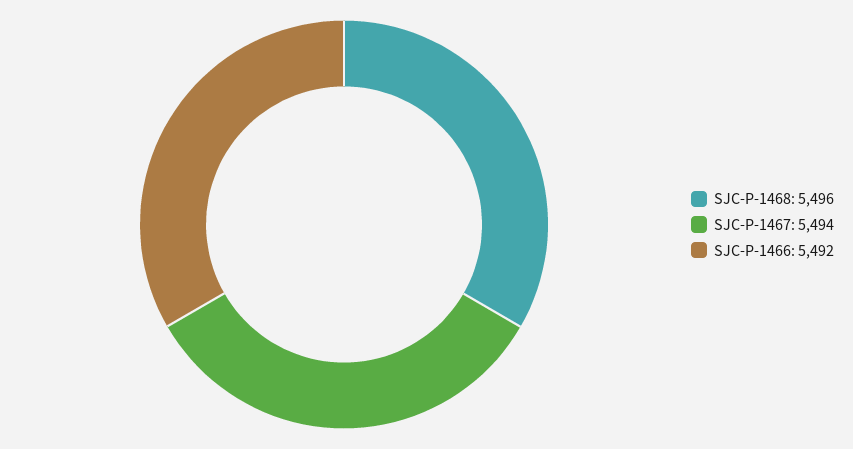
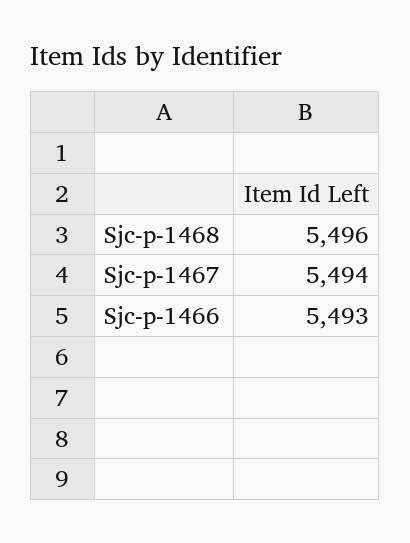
  {
    "SJC-P-1468": 5496,
    "SJC-P-1467": 5494,
-   "SJC-P-1466": 5492
+   "SJC-P-1466": 5493
  }

